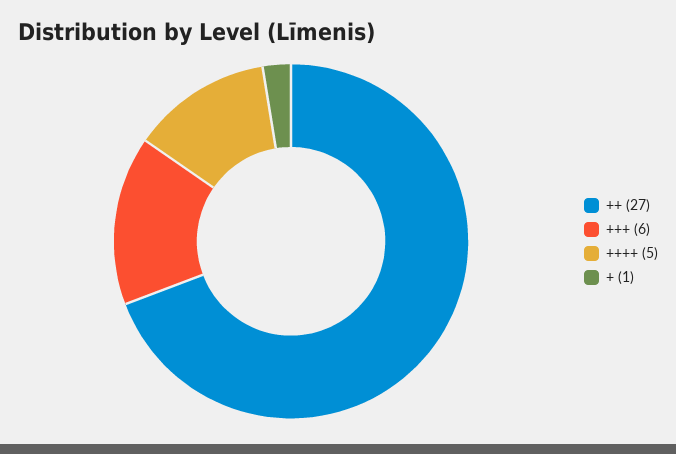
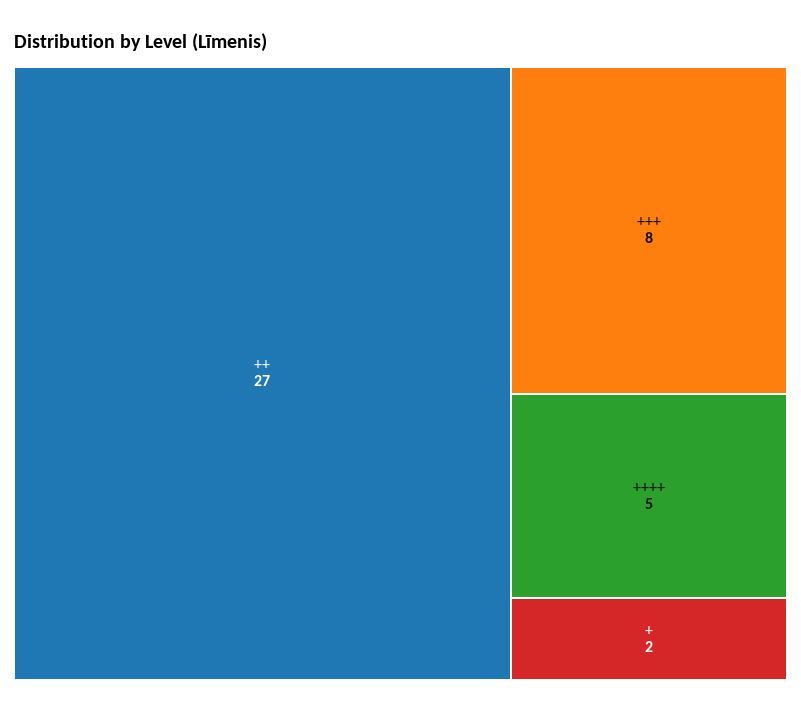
  {
    "++": 27,
-   "+++": 6,
+   "+++": 8,
    "++++": 5,
-   "+": 1
+   "+": 2
  }

